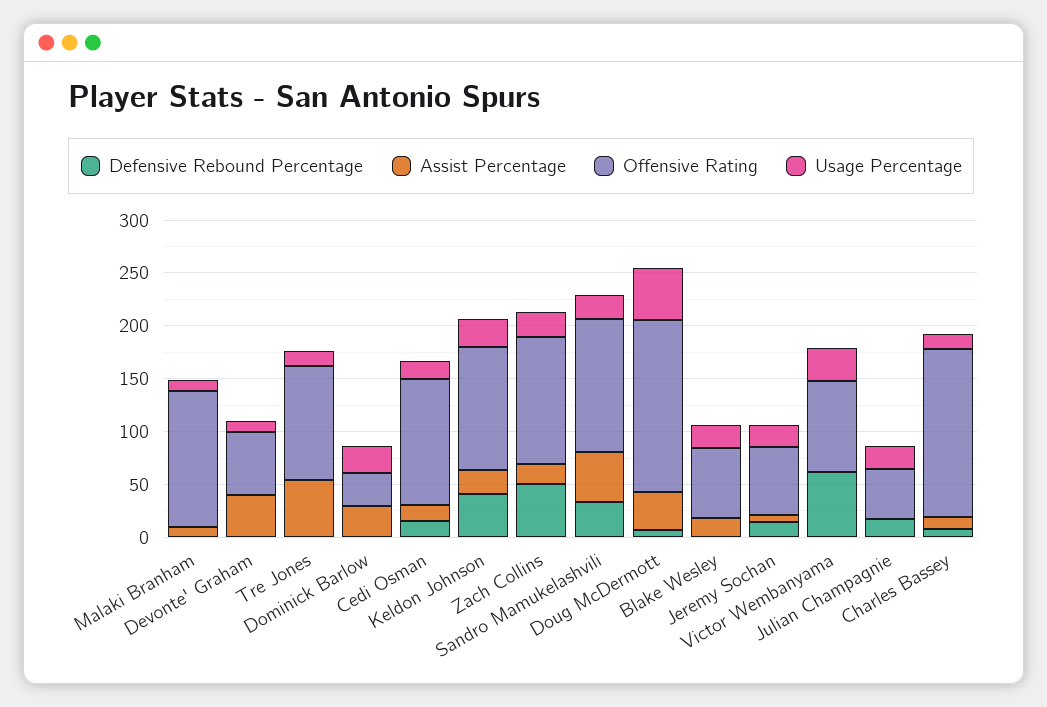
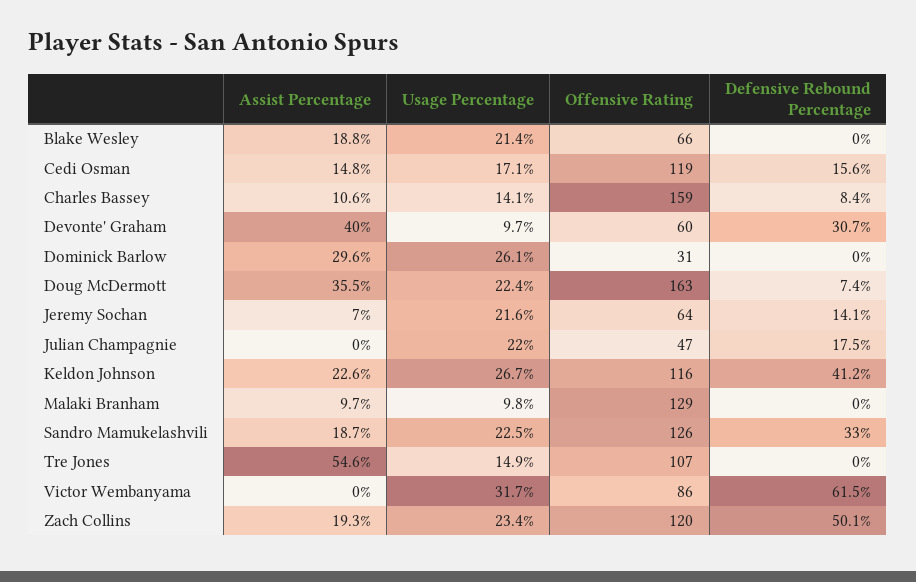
  {
    "Defensive Rebound Percentage": {
      "Malaki Branham": 0,
-     "Devonte' Graham": 0,
+     "Devonte' Graham": 30.7,
      "Tre Jones": 0,
      "Dominick Barlow": 0,
      "Cedi Osman": 15.6,
      "Keldon Johnson": 41.2,
      "Zach Collins": 50.1,
      "Sandro Mamukelashvili": 33,
      "Doug McDermott": 7.4,
      "Blake Wesley": 0,
      "Jeremy Sochan": 14.1,
      "Victor Wembanyama": 61.5,
      "Julian Champagnie": 17.5,
      "Charles Bassey": 8.4
    },
    "Assist Percentage": {
      "Malaki Branham": 9.7,
      "Devonte' Graham": 40,
      "Tre Jones": 54.6,
      "Dominick Barlow": 29.6,
      "Cedi Osman": 14.8,
      "Keldon Johnson": 22.6,
      "Zach Collins": 19.3,
-     "Sandro Mamukelashvili": 50,
+     "Sandro Mamukelashvili": 18.7,
      "Doug McDermott": 35.5,
      "Blake Wesley": 18.8,
      "Jeremy Sochan": 7,
      "Victor Wembanyama": 0,
      "Julian Champagnie": 0,
      "Charles Bassey": 10.6
    },
    "Offensive Rating": {
      "Malaki Branham": 129,
      "Devonte' Graham": 60,
      "Tre Jones": 107,
      "Dominick Barlow": 31,
      "Cedi Osman": 119,
      "Keldon Johnson": 116,
      "Zach Collins": 120,
      "Sandro Mamukelashvili": 126,
      "Doug McDermott": 163,
      "Blake Wesley": 66,
      "Jeremy Sochan": 64,
      "Victor Wembanyama": 86,
      "Julian Champagnie": 47,
      "Charles Bassey": 159
    },
    "Usage Percentage": {
      "Malaki Branham": 9.8,
      "Devonte' Graham": 9.7,
      "Tre Jones": 14.9,
      "Dominick Barlow": 26.1,
      "Cedi Osman": 17.1,
      "Keldon Johnson": 26.7,
      "Zach Collins": 23.4,
      "Sandro Mamukelashvili": 22.5,
-     "Doug McDermott": 50,
+     "Doug McDermott": 22.4,
      "Blake Wesley": 21.4,
      "Jeremy Sochan": 21.6,
      "Victor Wembanyama": 31.7,
      "Julian Champagnie": 22,
      "Charles Bassey": 14.1
    }
  }

